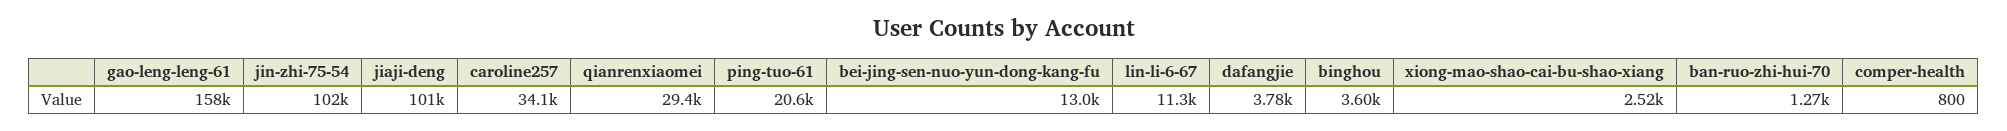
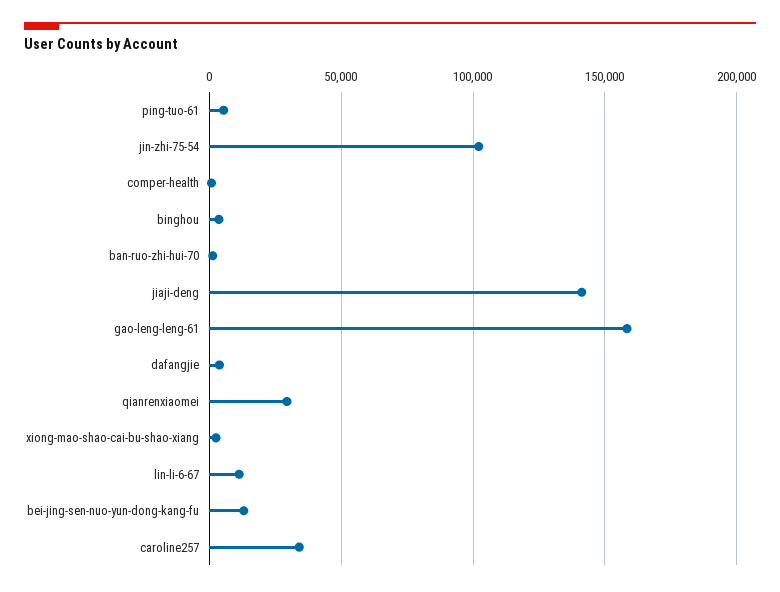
  {
    "gao-leng-leng-61": 158000,
    "jin-zhi-75-54": 102000,
-   "jiaji-deng": 101000,
+   "jiaji-deng": 140000,
    "caroline257": 34100,
    "qianrenxiaomei": 29400,
-   "ping-tuo-61": 20600,
+   "ping-tuo-61": 5000,
    "bei-jing-sen-nuo-yun-dong-kang-fu": 13000,
    "lin-li-6-67": 11300,
    "dafangjie": 3780,
    "binghou": 3600,
    "xiong-mao-shao-cai-bu-shao-xiang": 2520,
    "ban-ruo-zhi-hui-70": 1270,
    "comper-health": 800
  }

